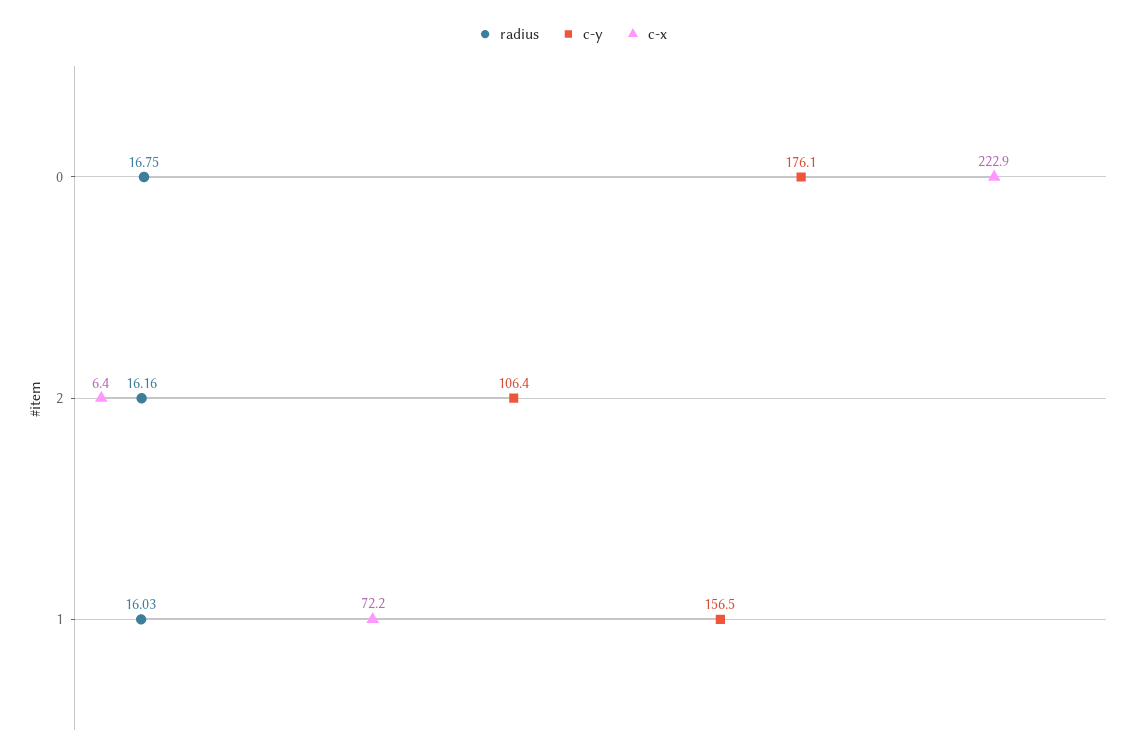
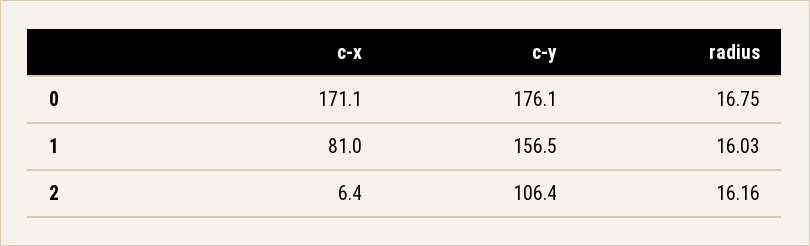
  {
    "radius": {
      "0": 16.75,
      "2": 16.16,
      "1": 16.03
    },
    "c-y": {
      "0": 176.1,
      "2": 106.4,
      "1": 156.5
    },
    "c-x": {
-     "0": 222.9,
+     "0": 171.1,
      "2": 6.4,
-     "1": 72.2
+     "1": 81
    }
  }

